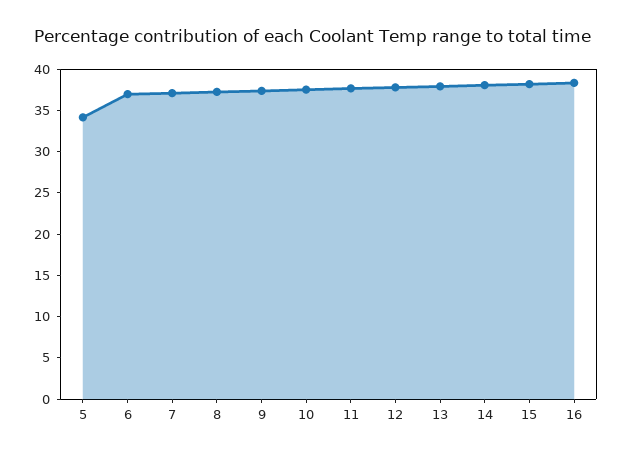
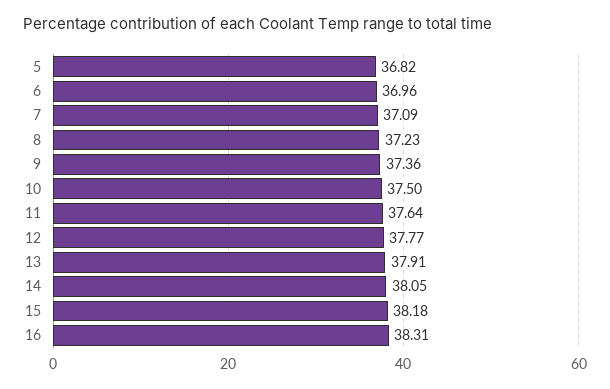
  {
-   "5": 34,
+   "5": 36.82,
    "6": 36.96,
    "7": 37.09,
    "8": 37.23,
    "9": 37.36,
    "10": 37.5,
    "11": 37.64,
    "12": 37.77,
    "13": 37.91,
    "14": 38.05,
    "15": 38.18,
    "16": 38.31
  }

